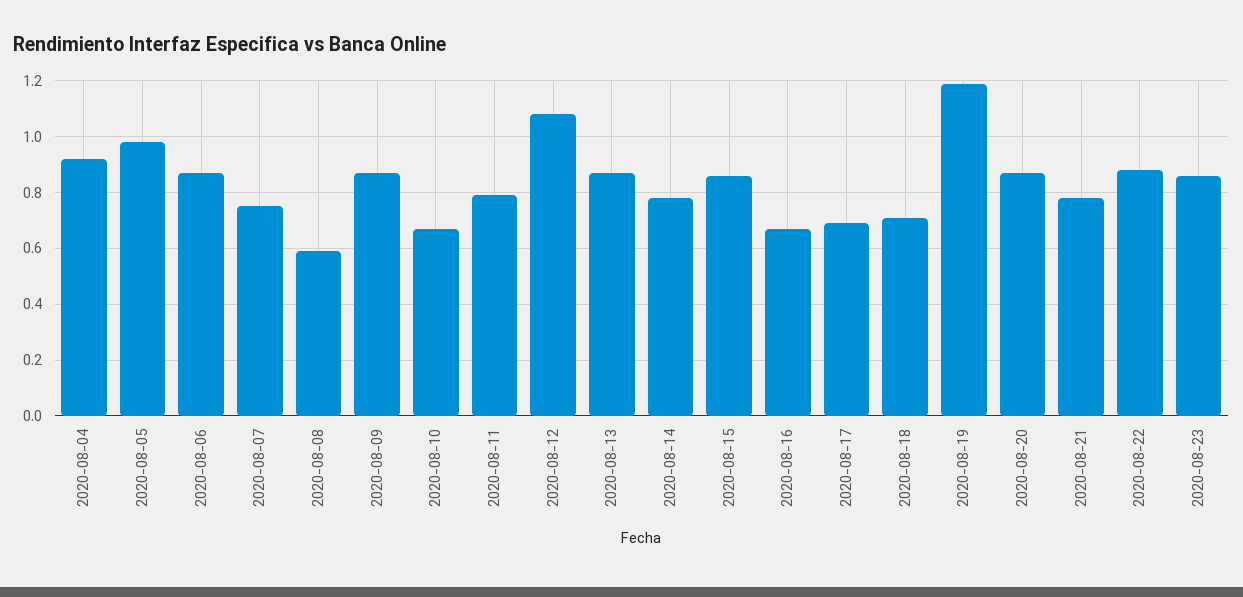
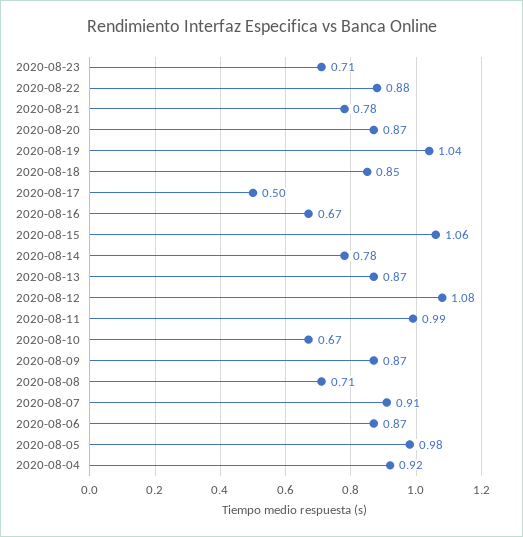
  {
    "2020-08-04": 0.92,
    "2020-08-05": 0.98,
    "2020-08-06": 0.87,
-   "2020-08-07": 0.75,
+   "2020-08-07": 0.91,
-   "2020-08-08": 0.6,
+   "2020-08-08": 0.71,
    "2020-08-09": 0.87,
    "2020-08-10": 0.67,
-   "2020-08-11": 0.8,
+   "2020-08-11": 0.99,
    "2020-08-12": 1.08,
    "2020-08-13": 0.87,
    "2020-08-14": 0.78,
-   "2020-08-15": 0.85,
+   "2020-08-15": 1.06,
    "2020-08-16": 0.67,
-   "2020-08-17": 0.7,
+   "2020-08-17": 0.5,
-   "2020-08-18": 0.7,
+   "2020-08-18": 0.85,
-   "2020-08-19": 1.2,
+   "2020-08-19": 1.04,
    "2020-08-20": 0.87,
    "2020-08-21": 0.78,
    "2020-08-22": 0.88,
-   "2020-08-23": 0.85
+   "2020-08-23": 0.71
  }

